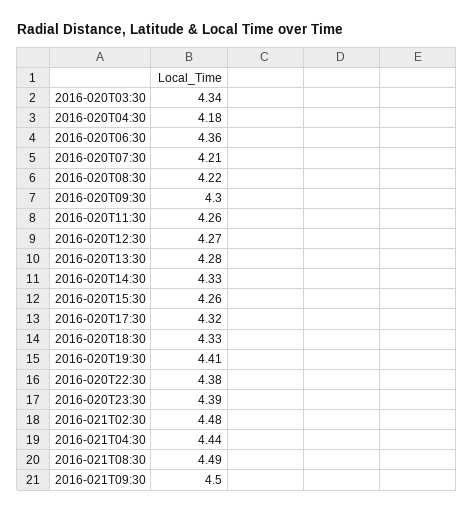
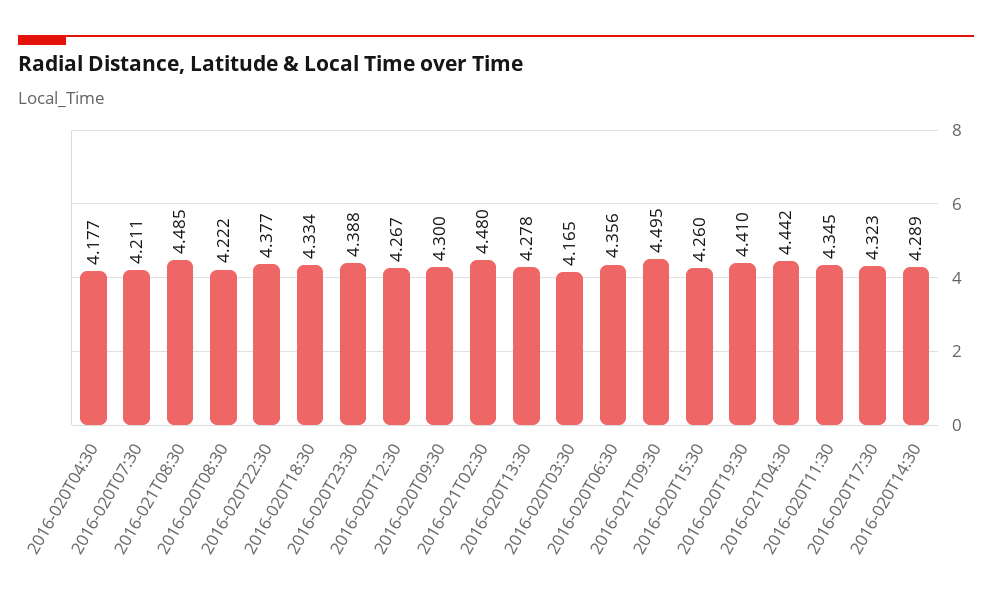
  {
-   "2016-020T03:30": 4.34,
+   "2016-020T03:30": 4.165,
    "2016-020T04:30": 4.177,
    "2016-020T06:30": 4.356,
    "2016-020T07:30": 4.211,
    "2016-020T08:30": 4.222,
    "2016-020T09:30": 4.3,
-   "2016-020T11:30": 4.26,
+   "2016-020T11:30": 4.345,
    "2016-020T12:30": 4.267,
    "2016-020T13:30": 4.278,
-   "2016-020T14:30": 4.33,
+   "2016-020T14:30": 4.289,
    "2016-020T15:30": 4.26,
    "2016-020T17:30": 4.323,
    "2016-020T18:30": 4.334,
    "2016-020T19:30": 4.41,
    "2016-020T22:30": 4.377,
    "2016-020T23:30": 4.388,
    "2016-021T02:30": 4.48,
    "2016-021T04:30": 4.442,
    "2016-021T08:30": 4.485,
    "2016-021T09:30": 4.495
  }

